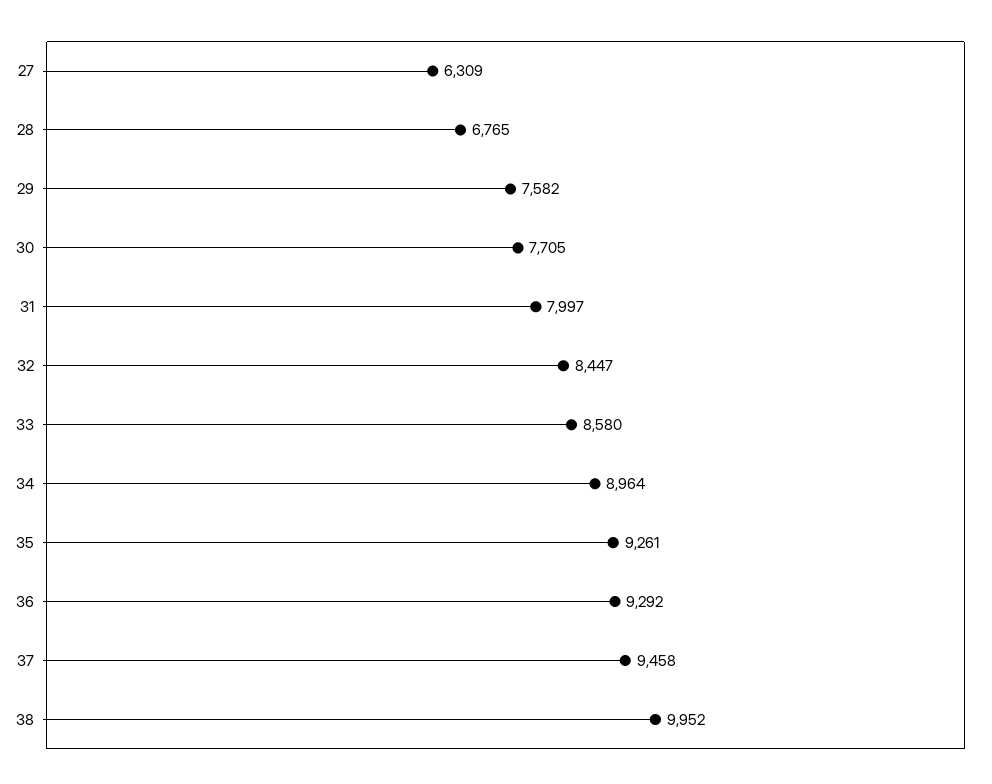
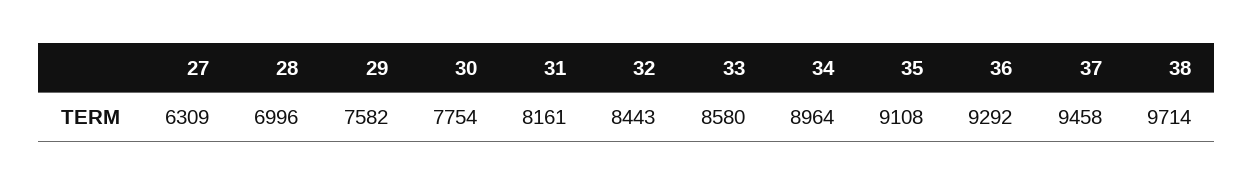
  {
    "27": 6309,
-   "28": 6765,
+   "28": 6996,
    "29": 7582,
-   "30": 7705,
+   "30": 7754,
-   "31": 7997,
+   "31": 8161,
-   "32": 8447,
+   "32": 8443,
    "33": 8580,
    "34": 8964,
-   "35": 9261,
+   "35": 9108,
    "36": 9292,
    "37": 9458,
-   "38": 9952
+   "38": 9714
  }

